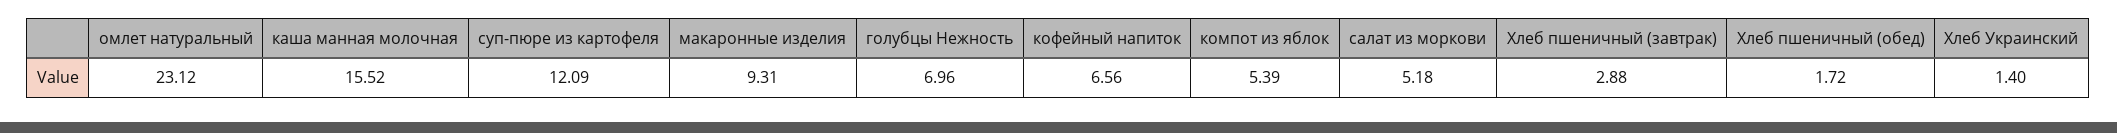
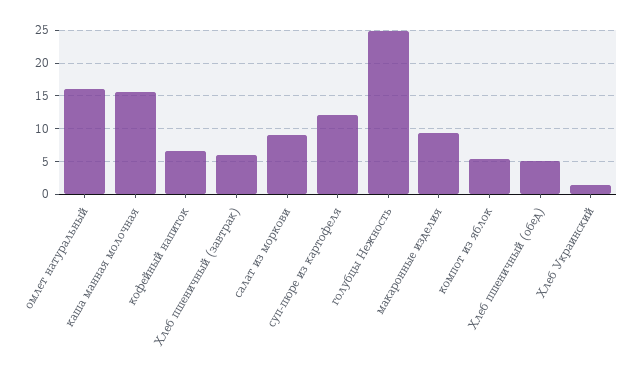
  {
-   "омлет натуральный": 23.12,
+   "омлет натуральный": 16,
    "каша манная молочная": 15.52,
    "суп-пюре из картофеля": 12.09,
    "макаронные изделия": 9.31,
-   "голубцы Нежность": 6.96,
+   "голубцы Нежность": 25,
    "кофейный напиток": 6.56,
    "компот из яблок": 5.39,
-   "салат из моркови": 5.18,
+   "салат из моркови": 9,
-   "Хлеб пшеничный (завтрак)": 2.88,
+   "Хлеб пшеничный (завтрак)": 6,
-   "Хлеб пшеничный (обед)": 1.72,
+   "Хлеб пшеничный (обед)": 5,
    "Хлеб Украинский": 1.4
  }

